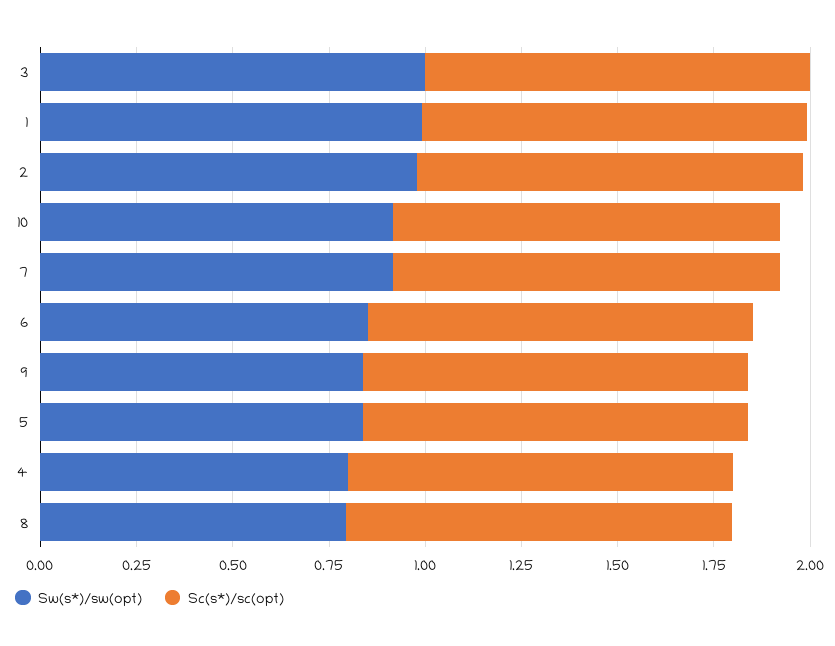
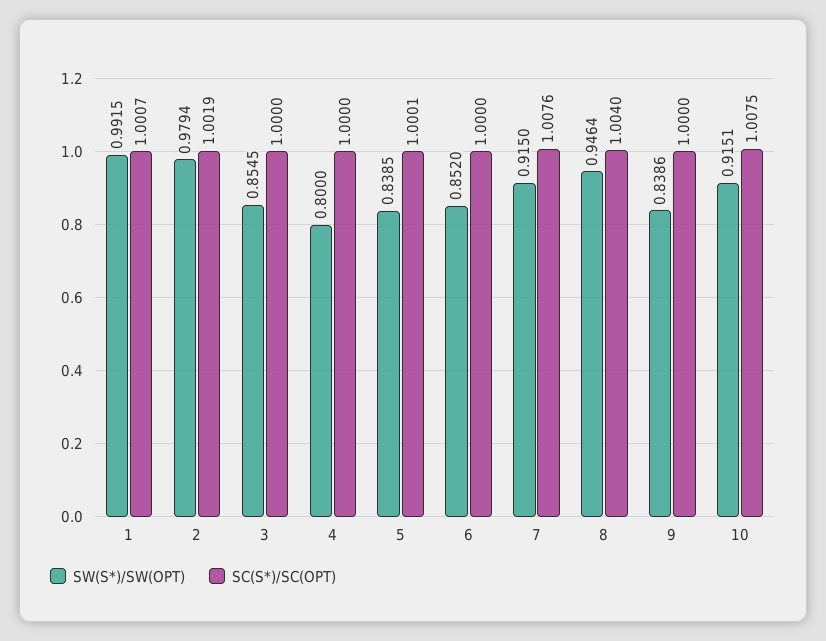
  {
    "Sw(s*)/sw(opt)": {
-     "3": 1,
+     "3": 0.8545,
      "1": 0.9915,
      "2": 0.9794,
      "10": 0.9151,
      "7": 0.915,
      "6": 0.852,
      "9": 0.8386,
      "5": 0.8385,
      "4": 0.8,
-     "8": 0.8
+     "8": 0.9464
    },
    "Sc(s*)/sc(opt)": {
      "3": 1,
      "1": 1.0007,
      "2": 1.0019,
      "10": 1.0075,
      "7": 1.0076,
      "6": 1,
      "9": 1,
      "5": 1.0001,
      "4": 1,
      "8": 1.004
    }
  }

